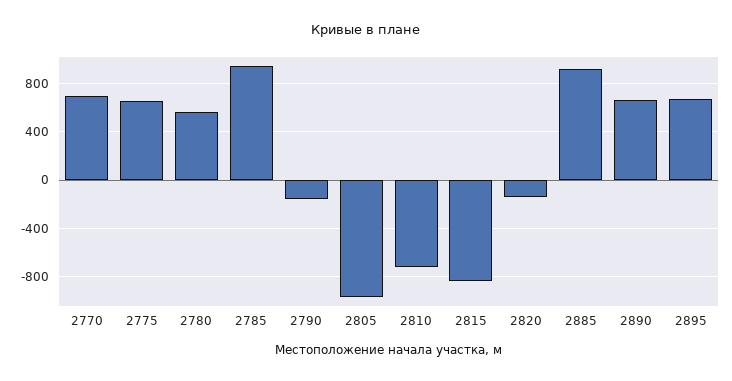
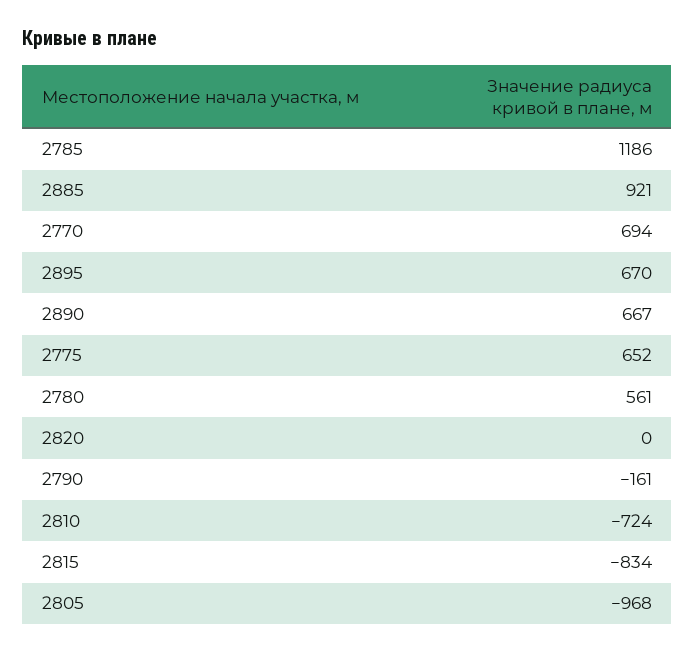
  {
    "2770": 694,
    "2775": 652,
    "2780": 561,
-   "2785": 950,
+   "2785": 1186,
    "2790": -161,
    "2805": -968,
    "2810": -724,
    "2815": -834,
-   "2820": -150,
+   "2820": 0,
    "2885": 921,
    "2890": 667,
    "2895": 670
  }

